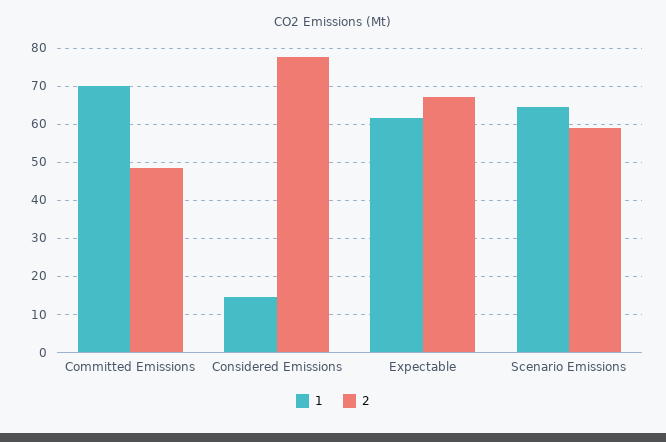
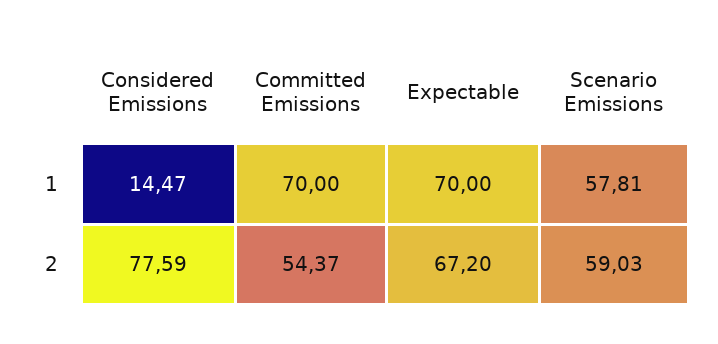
  {
    "1": {
      "Committed Emissions": 70,
      "Considered Emissions": 14.47,
-     "Expectable": 62,
+     "Expectable": 70,
-     "Scenario Emissions": 64
+     "Scenario Emissions": 57.81
    },
    "2": {
-     "Committed Emissions": 48,
+     "Committed Emissions": 54.37,
      "Considered Emissions": 77.59,
      "Expectable": 67.2,
      "Scenario Emissions": 59.03
    }
  }

